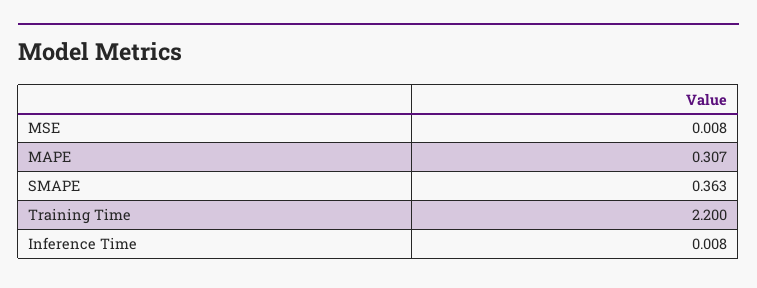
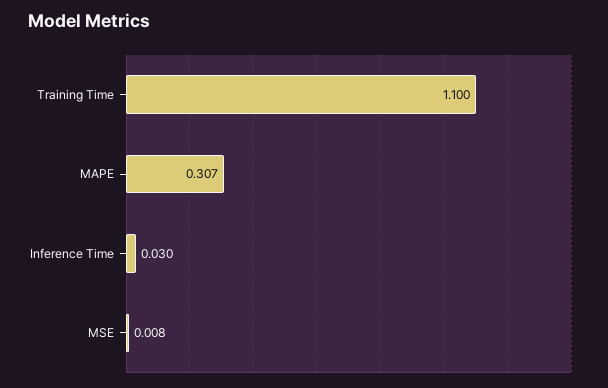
  {
    "MSE": 0.008,
    "MAPE": 0.307,
-   "SMAPE": 0.363,
-   "Training Time": 2.2,
+   "Training Time": 1.1,
-   "Inference Time": 0.008
+   "Inference Time": 0.03
  }

